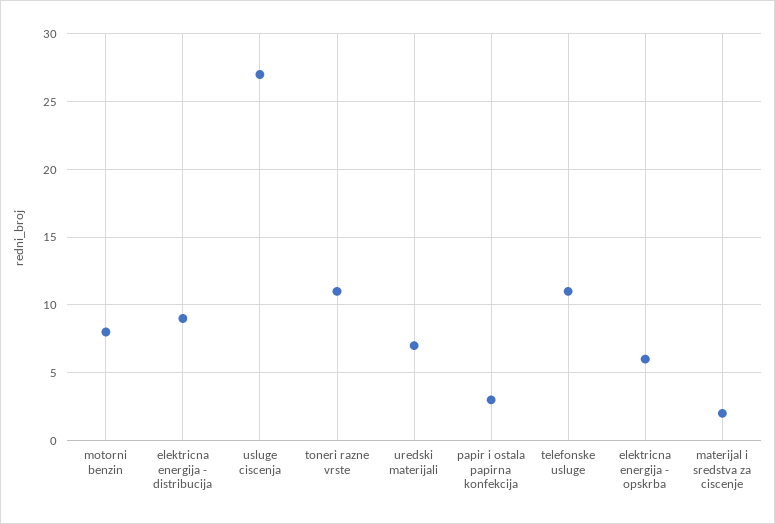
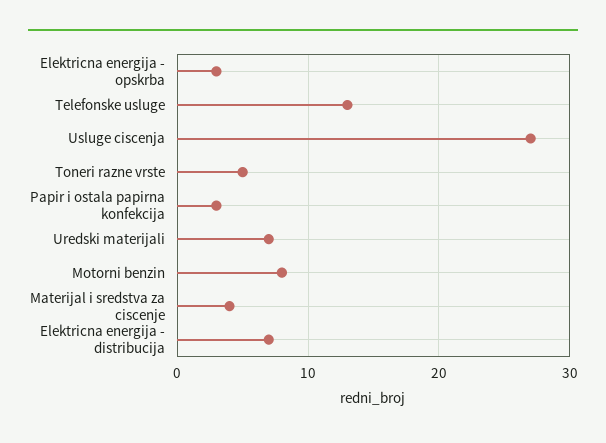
  {
    "motorni benzin": 8,
-   "elektricna energija - distribucija": 9,
+   "elektricna energija - distribucija": 7,
    "usluge ciscenja": 27,
-   "toneri razne vrste": 11,
+   "toneri razne vrste": 5,
    "uredski materijali": 7,
    "papir i ostala papirna konfekcija": 3,
-   "telefonske usluge": 11,
+   "telefonske usluge": 13,
-   "elektricna energija - opskrba": 6,
+   "elektricna energija - opskrba": 3,
-   "materijal i sredstva za ciscenje": 2
+   "materijal i sredstva za ciscenje": 4
  }

